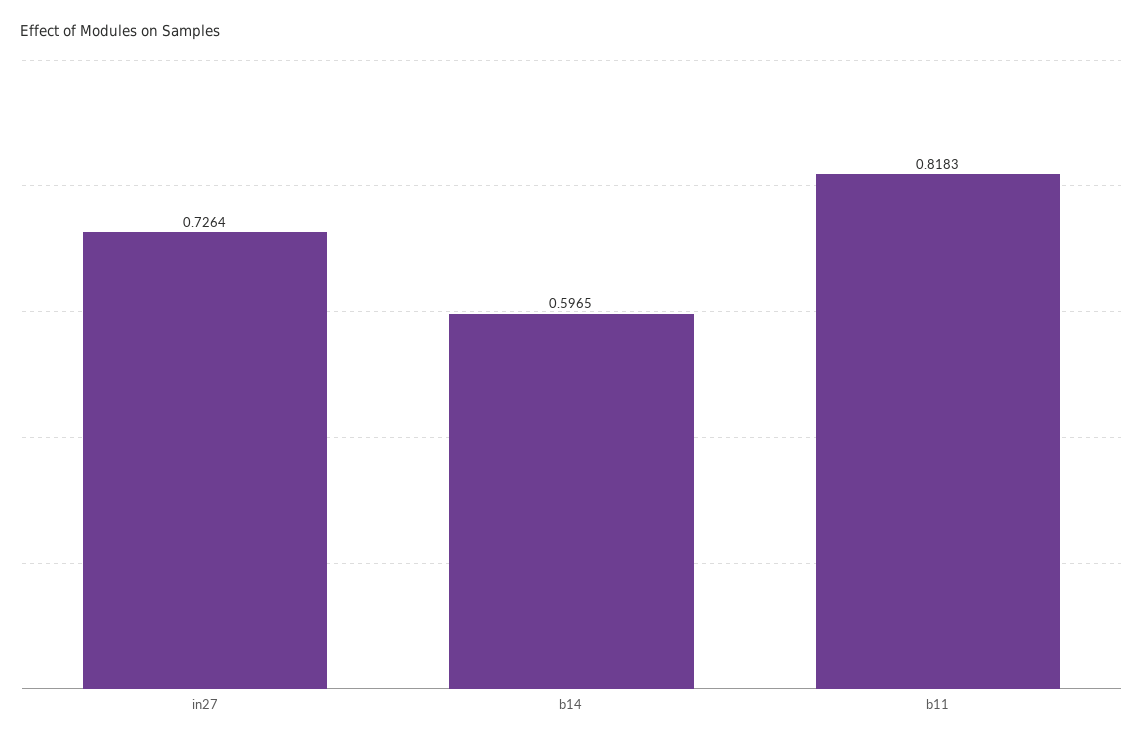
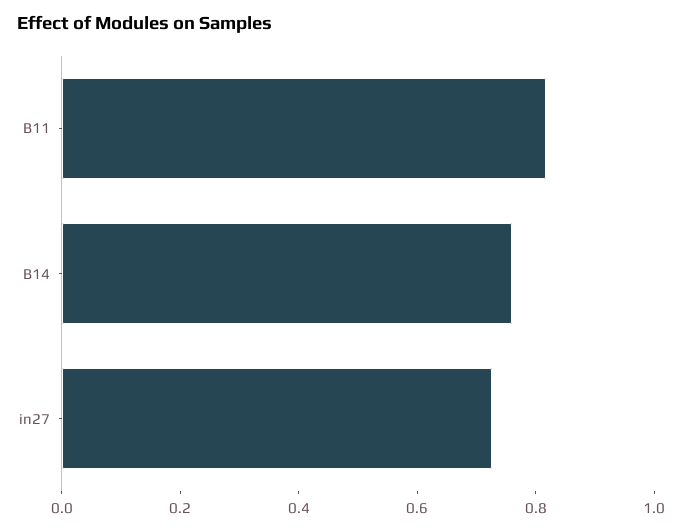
  {
    "in27": 0.7264,
-   "b14": 0.5965,
+   "b14": 0.75,
    "b11": 0.8183
  }

